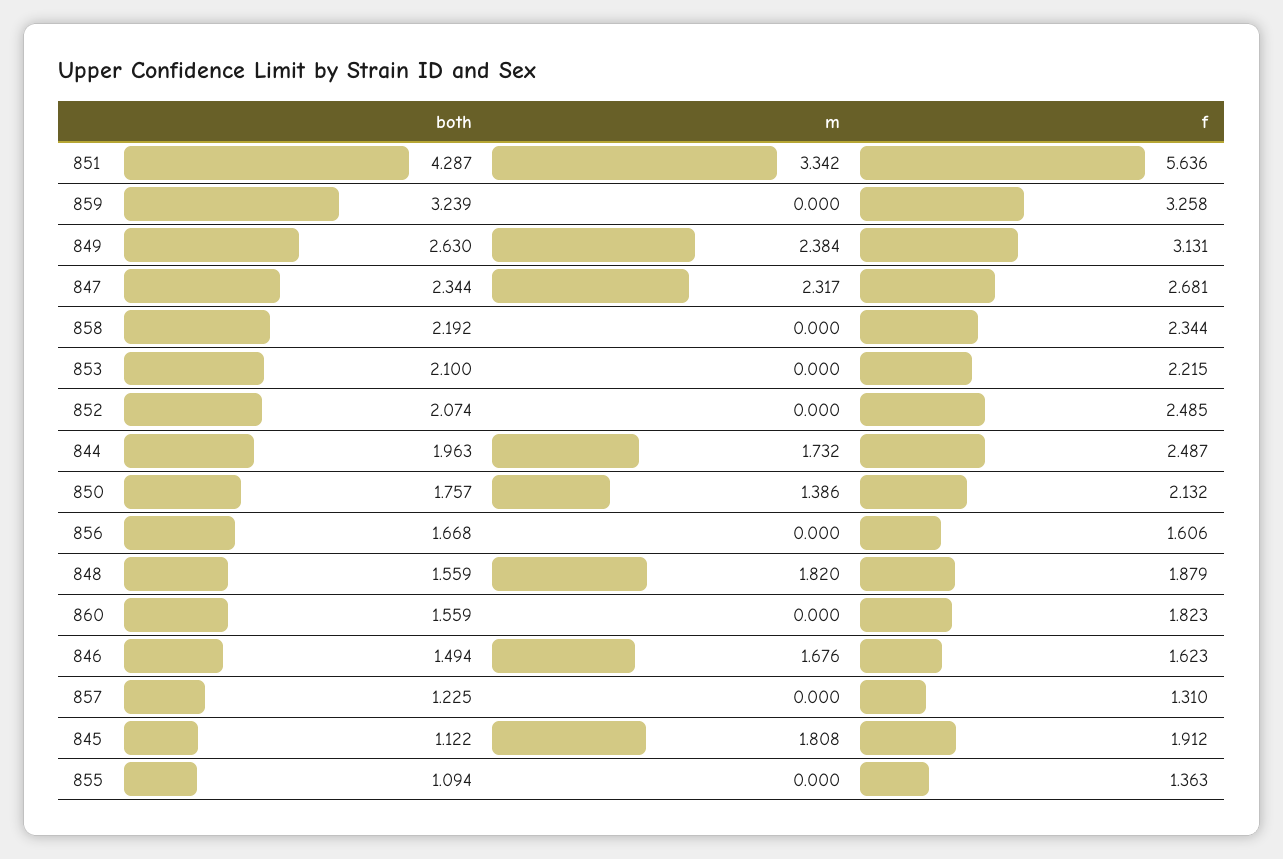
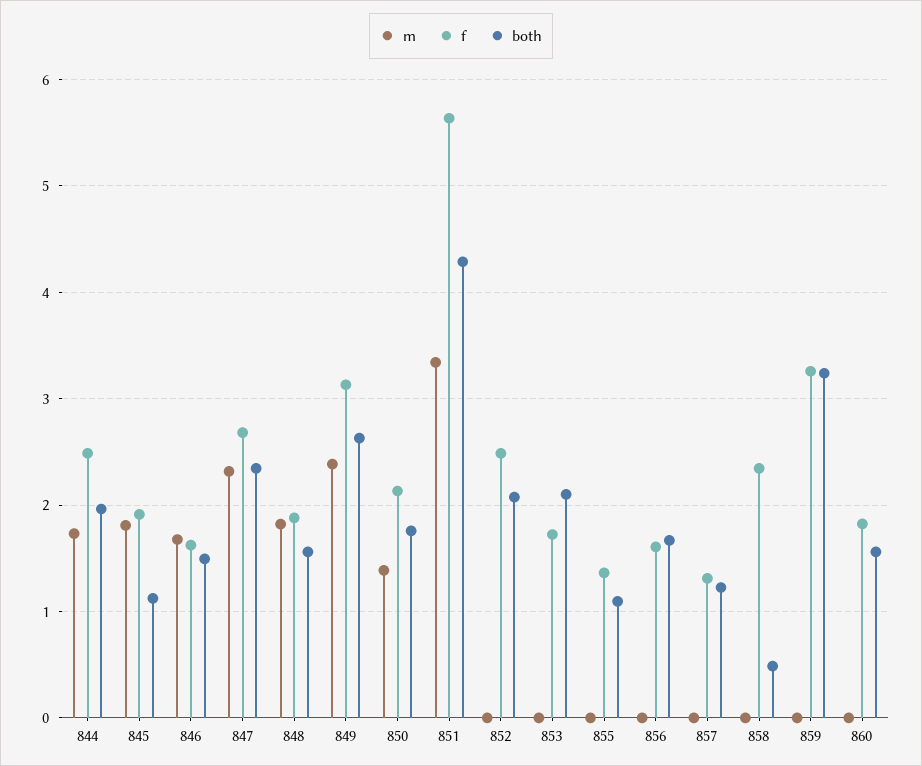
  {
    "both": {
      "851": 4.287,
      "859": 3.239,
      "849": 2.63,
      "847": 2.344,
-     "858": 2.192,
+     "858": 0.5,
      "853": 2.1,
      "852": 2.074,
      "844": 1.963,
      "850": 1.757,
      "856": 1.668,
      "848": 1.559,
      "860": 1.559,
      "846": 1.494,
      "857": 1.225,
      "845": 1.122,
      "855": 1.094
    },
    "m": {
      "851": 3.342,
      "859": 0,
      "849": 2.384,
      "847": 2.317,
      "858": 0,
      "853": 0,
      "852": 0,
      "844": 1.732,
      "850": 1.386,
      "856": 0,
      "848": 1.82,
      "860": 0,
      "846": 1.676,
      "857": 0,
      "845": 1.808,
      "855": 0
    },
    "f": {
      "851": 5.636,
      "859": 3.258,
      "849": 3.131,
      "847": 2.681,
      "858": 2.344,
-     "853": 2.215,
+     "853": 1.7,
      "852": 2.485,
      "844": 2.487,
      "850": 2.132,
      "856": 1.606,
      "848": 1.879,
      "860": 1.823,
      "846": 1.623,
      "857": 1.31,
      "845": 1.912,
      "855": 1.363
    }
  }

